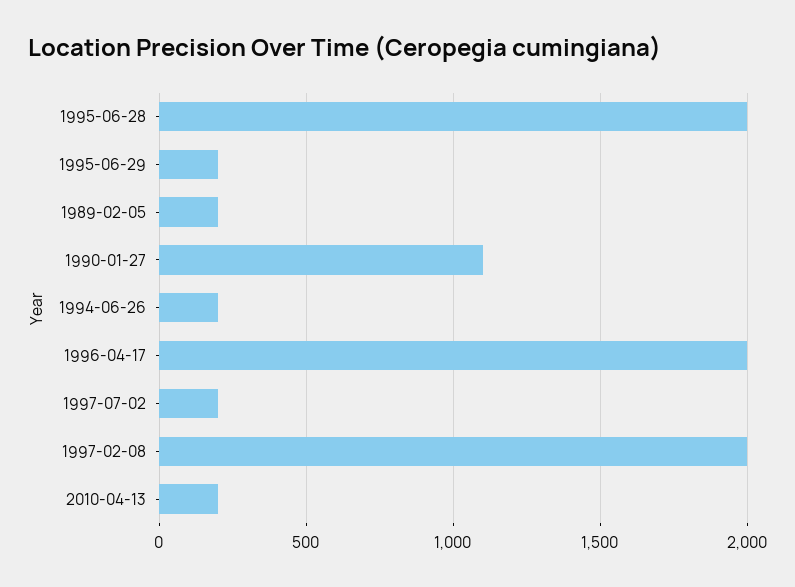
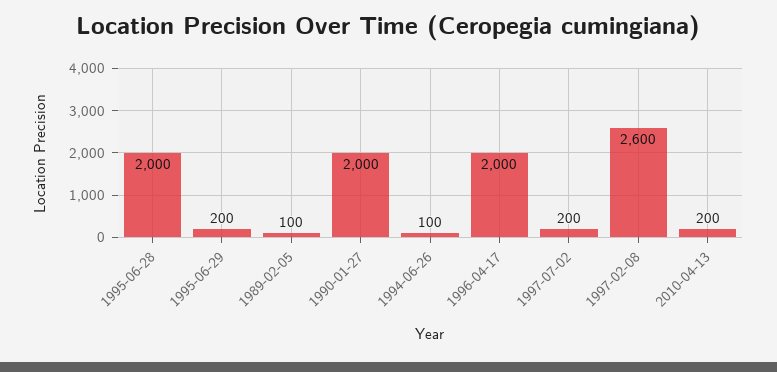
  {
    "1995-06-28": 2000,
    "1995-06-29": 200,
-   "1989-02-05": 200,
+   "1989-02-05": 100,
-   "1990-01-27": 1100,
+   "1990-01-27": 2000,
-   "1994-06-26": 200,
+   "1994-06-26": 100,
    "1996-04-17": 2000,
    "1997-07-02": 200,
-   "1997-02-08": 2000,
+   "1997-02-08": 2600,
    "2010-04-13": 200
  }

